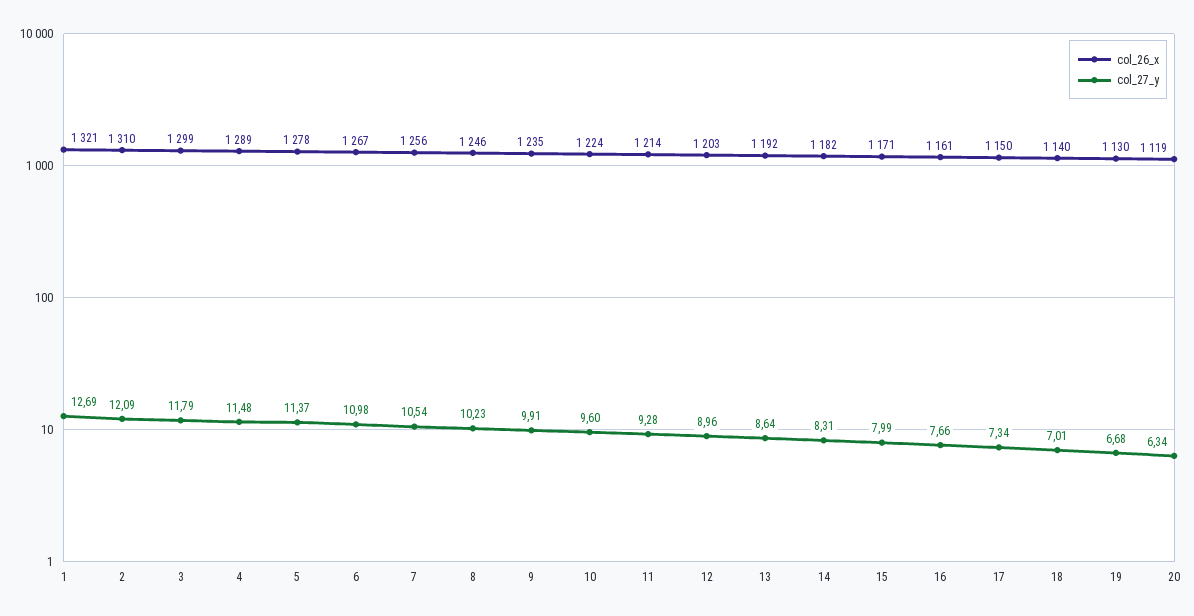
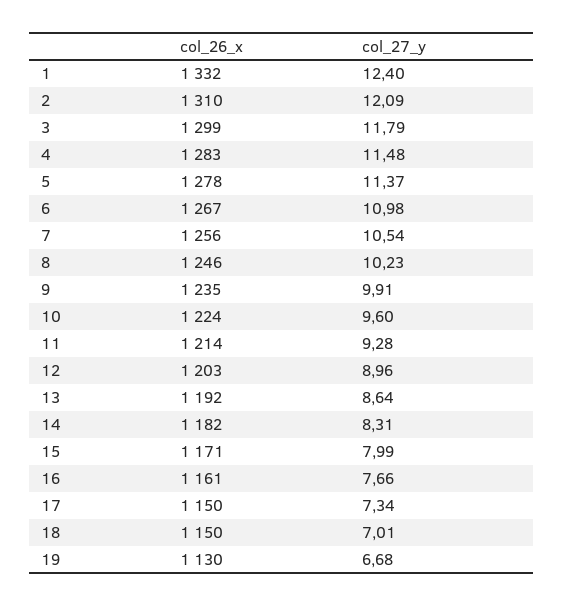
  {
    "col_26_x": {
-     "1": 1321,
+     "1": 1332,
      "2": 1310,
      "3": 1299,
-     "4": 1289,
+     "4": 1283,
      "5": 1278,
      "6": 1267,
      "7": 1256,
      "8": 1246,
      "9": 1235,
      "10": 1224,
      "11": 1214,
      "12": 1203,
      "13": 1192,
      "14": 1182,
      "15": 1171,
      "16": 1161,
      "17": 1150,
-     "18": 1140,
+     "18": 1150,
-     "19": 1130,
+     "19": 1130
-     "20": 1119
    },
    "col_27_y": {
-     "1": 12.69,
+     "1": 12.4,
      "2": 12.09,
      "3": 11.79,
      "4": 11.48,
      "5": 11.37,
      "6": 10.98,
      "7": 10.54,
      "8": 10.23,
      "9": 9.91,
      "10": 9.6,
      "11": 9.28,
      "12": 8.96,
      "13": 8.64,
      "14": 8.31,
      "15": 7.99,
      "16": 7.66,
      "17": 7.34,
      "18": 7.01,
-     "19": 6.68,
+     "19": 6.68
-     "20": 6.34
    }
  }

